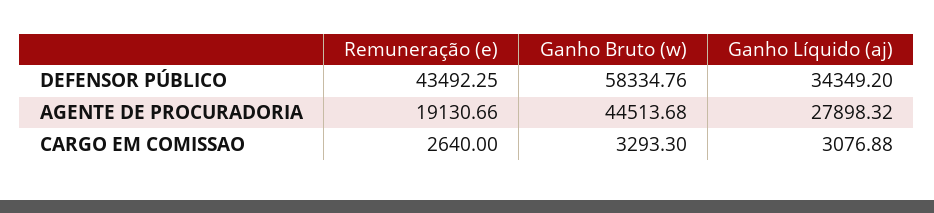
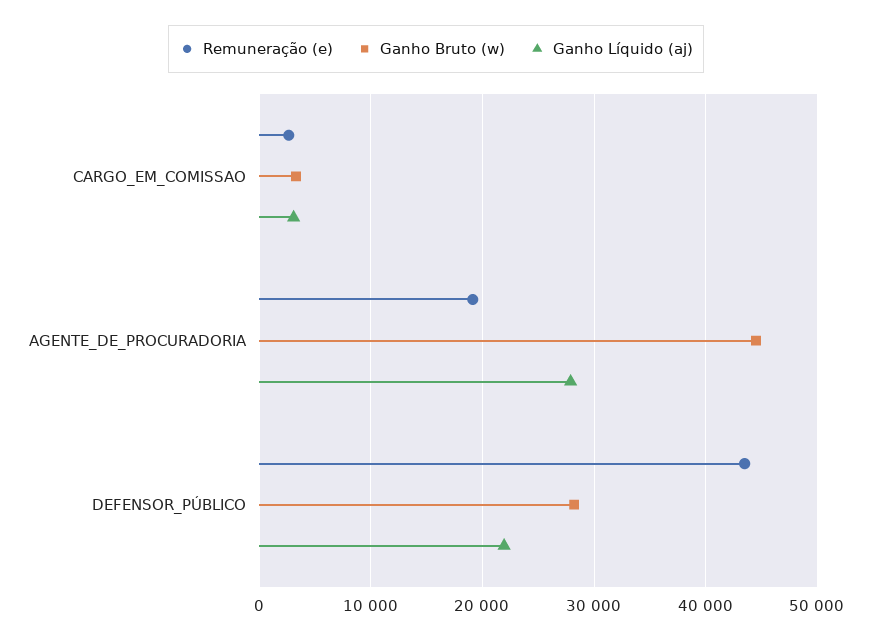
  {
    "Remuneração (e)": {
      "DEFENSOR PÚBLICO": 43492.25,
      "AGENTE DE PROCURADORIA": 19130.66,
      "CARGO EM COMISSAO": 2640
    },
    "Ganho Bruto (w)": {
-     "DEFENSOR PÚBLICO": 58334.76,
+     "DEFENSOR PÚBLICO": 28000,
      "AGENTE DE PROCURADORIA": 44513.68,
      "CARGO EM COMISSAO": 3293.3
    },
    "Ganho Líquido (aj)": {
-     "DEFENSOR PÚBLICO": 34349.2,
+     "DEFENSOR PÚBLICO": 22000,
      "AGENTE DE PROCURADORIA": 27898.32,
      "CARGO EM COMISSAO": 3076.88
    }
  }

